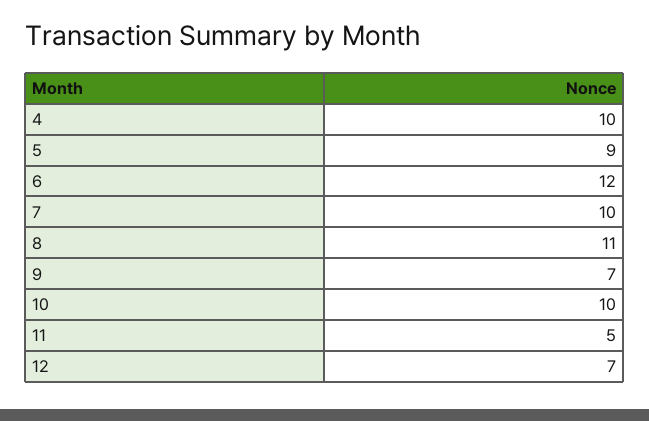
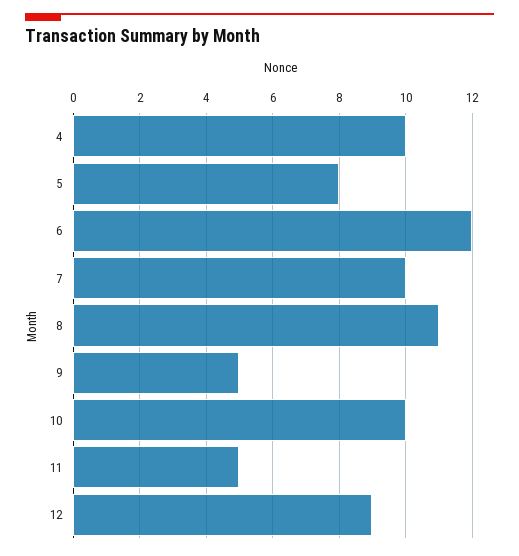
  {
    "4": 10,
-   "5": 9,
+   "5": 8,
    "6": 12,
    "7": 10,
    "8": 11,
-   "9": 7,
+   "9": 5,
    "10": 10,
    "11": 5,
-   "12": 7
+   "12": 9
  }

